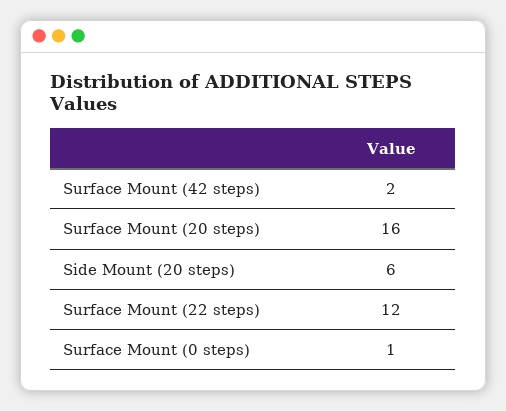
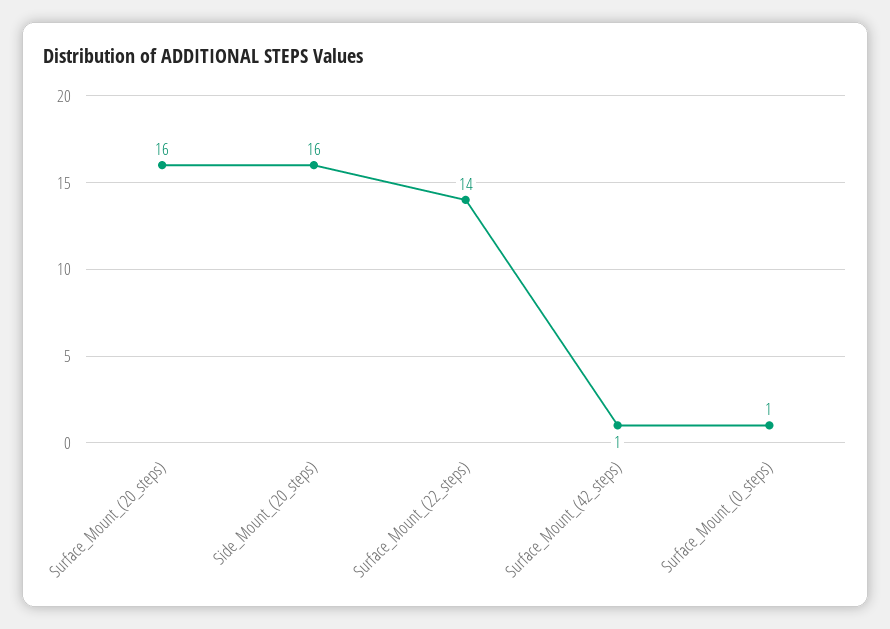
  {
-   "Surface Mount (42 steps)": 2,
+   "Surface Mount (42 steps)": 1,
    "Surface Mount (20 steps)": 16,
-   "Side Mount (20 steps)": 6,
+   "Side Mount (20 steps)": 16,
-   "Surface Mount (22 steps)": 12,
+   "Surface Mount (22 steps)": 14,
    "Surface Mount (0 steps)": 1
  }

